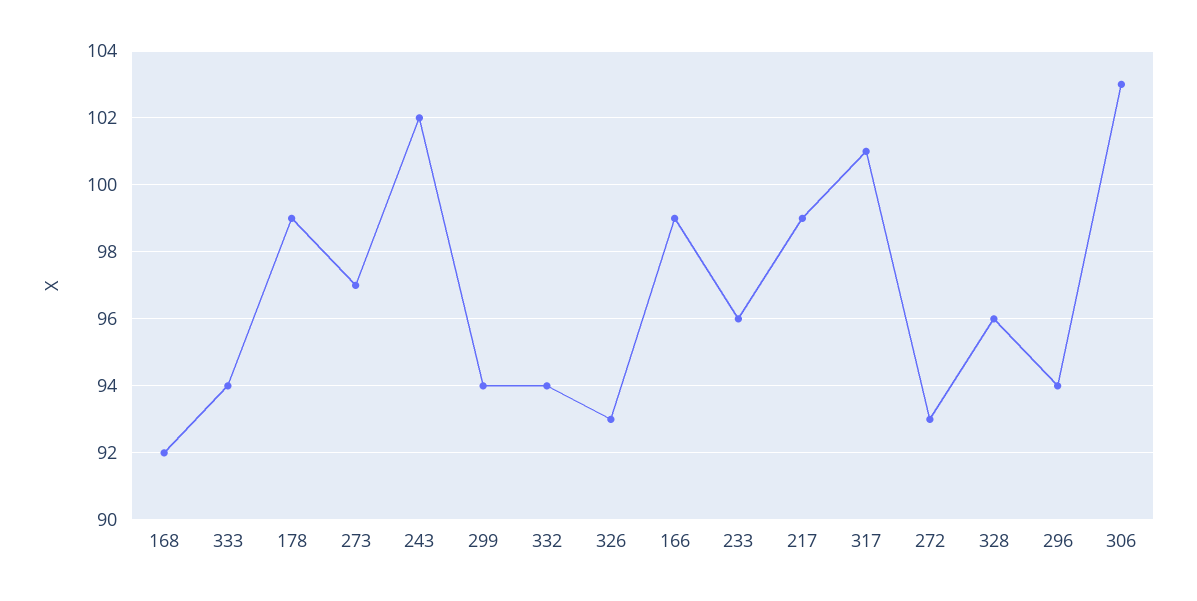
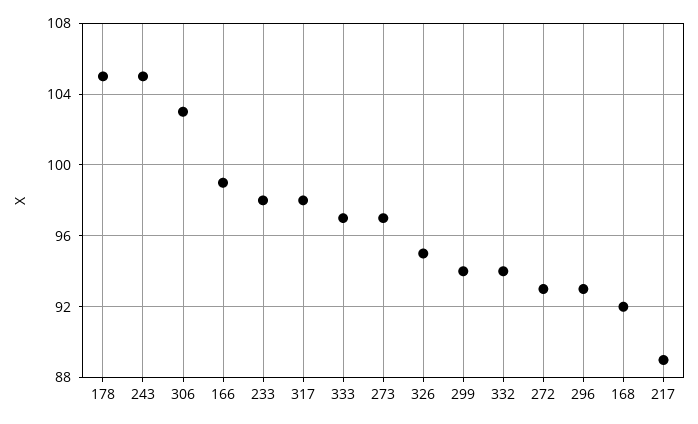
  {
    "168": 92,
-   "333": 94,
+   "333": 97,
-   "178": 99,
+   "178": 105,
    "273": 97,
-   "243": 102,
+   "243": 105,
    "299": 94,
    "332": 94,
-   "326": 93,
+   "326": 95,
    "166": 99,
-   "233": 96,
+   "233": 98,
-   "217": 99,
+   "217": 89,
-   "317": 101,
+   "317": 98,
    "272": 93,
-   "328": 96,
-   "296": 94,
+   "296": 93,
    "306": 103
  }

